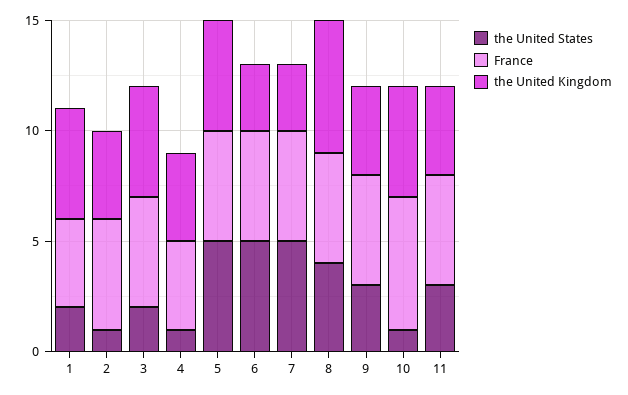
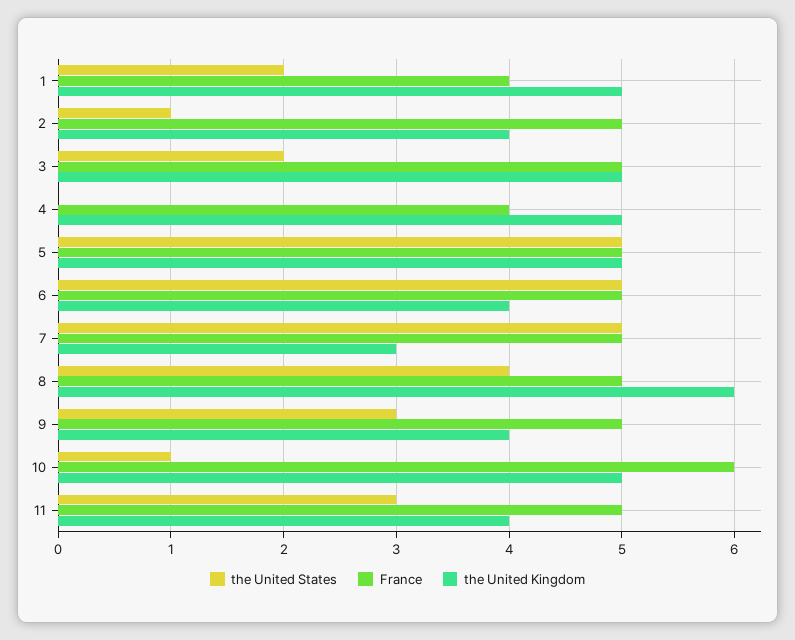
  {
    "the United States": {
      "1": 2,
      "2": 1,
      "3": 2,
-     "4": 1,
+     "4": 0,
      "5": 5,
      "6": 5,
      "7": 5,
      "8": 4,
      "9": 3,
      "10": 1,
      "11": 3
    },
    "France": {
      "1": 4,
      "2": 5,
      "3": 5,
      "4": 4,
      "5": 5,
      "6": 5,
      "7": 5,
      "8": 5,
      "9": 5,
      "10": 6,
      "11": 5
    },
    "the United Kingdom": {
      "1": 5,
      "2": 4,
      "3": 5,
-     "4": 4,
+     "4": 5,
      "5": 5,
-     "6": 3,
+     "6": 4,
      "7": 3,
      "8": 6,
      "9": 4,
      "10": 5,
      "11": 4
    }
  }

